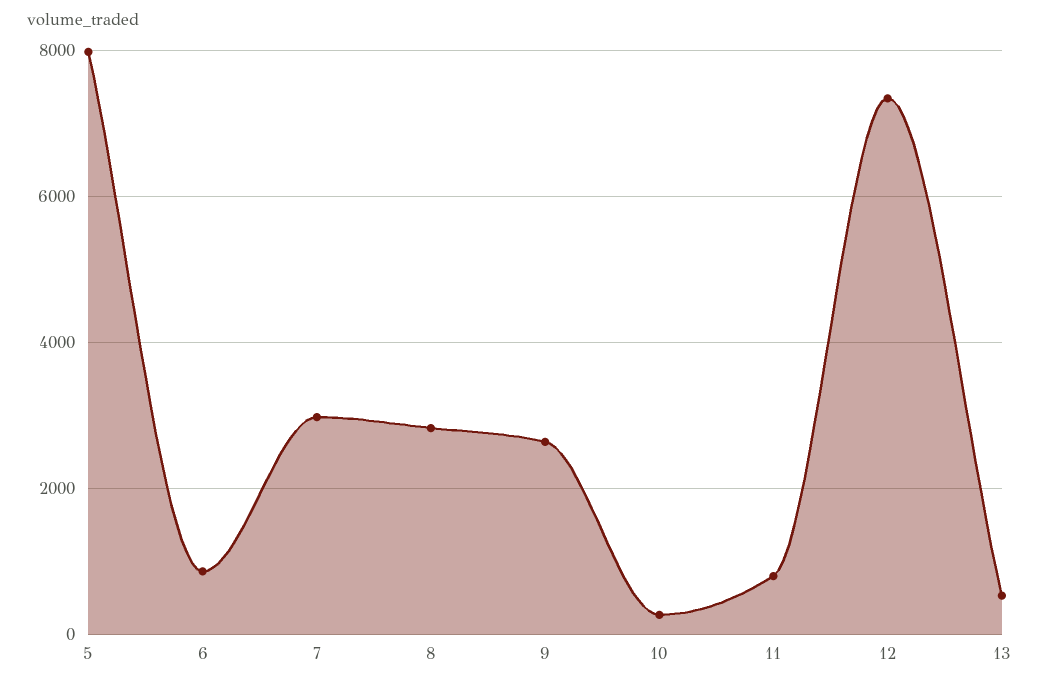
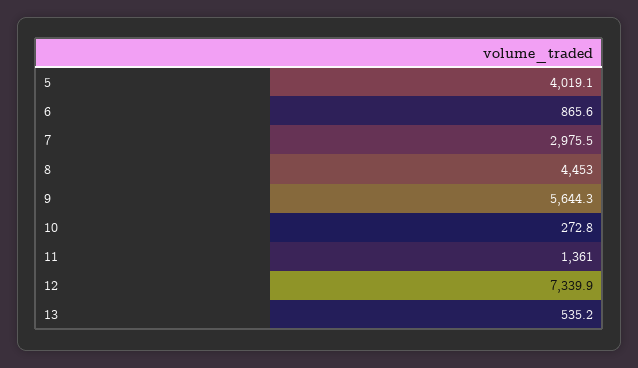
  {
-   "5": 8000,
+   "5": 4019.1,
    "6": 865.6,
    "7": 2975.5,
-   "8": 2800,
+   "8": 4453,
-   "9": 2600,
+   "9": 5644.3,
    "10": 272.8,
-   "11": 800,
+   "11": 1361,
    "12": 7339.9,
    "13": 535.2
  }

